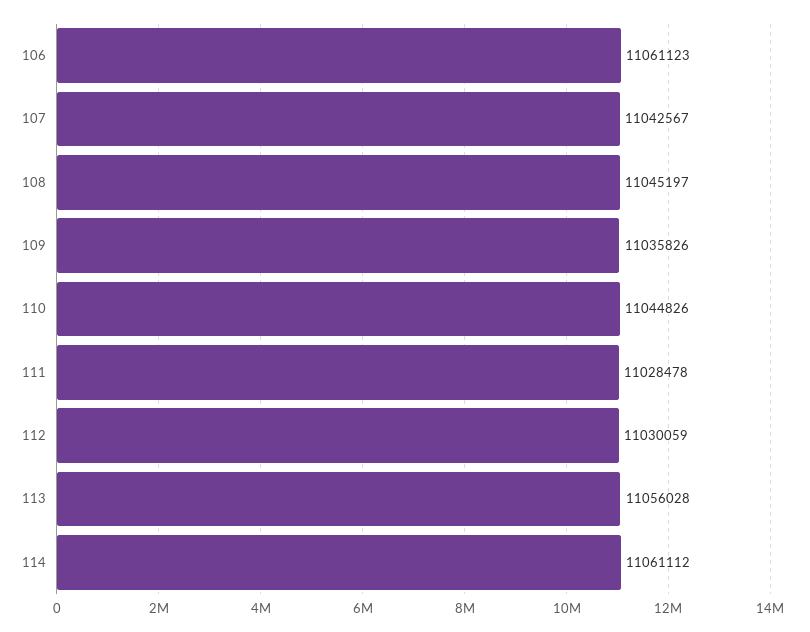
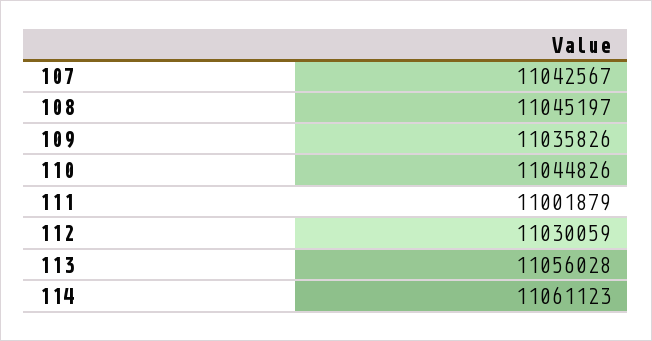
  {
-   "106": 11061123,
    "107": 11042567,
    "108": 11045197,
    "109": 11035826,
    "110": 11044826,
-   "111": 11028478,
+   "111": 11001879,
    "112": 11030059,
    "113": 11056028,
-   "114": 11061112
+   "114": 11061123
  }

